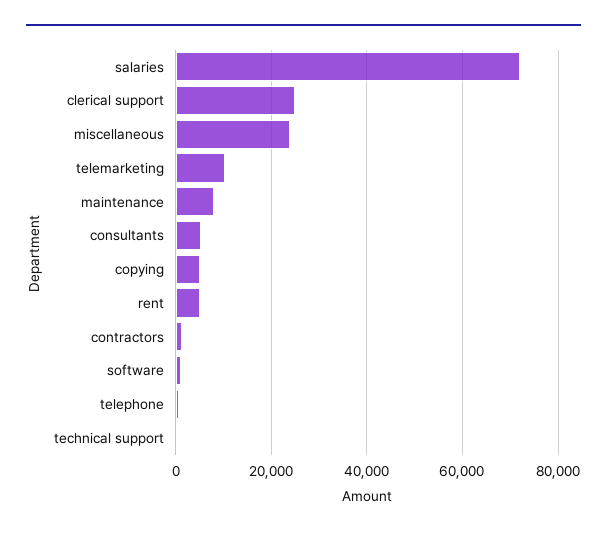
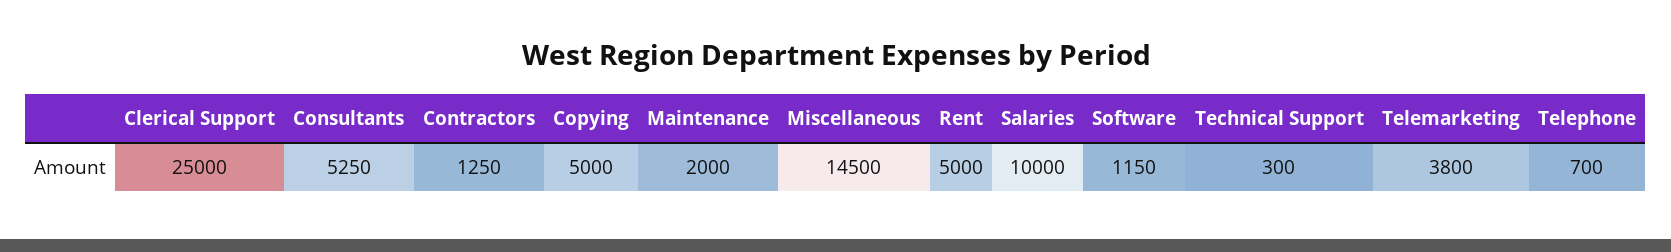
  {
-   "salaries": 72000,
+   "salaries": 10000,
    "clerical support": 25000,
-   "miscellaneous": 24000,
+   "miscellaneous": 14500,
-   "telemarketing": 10000,
+   "telemarketing": 3800,
-   "maintenance": 8000,
+   "maintenance": 2000,
    "consultants": 5250,
    "copying": 5000,
    "rent": 5000,
    "contractors": 1250,
    "software": 1150,
    "telephone": 700,
    "technical support": 300
  }

